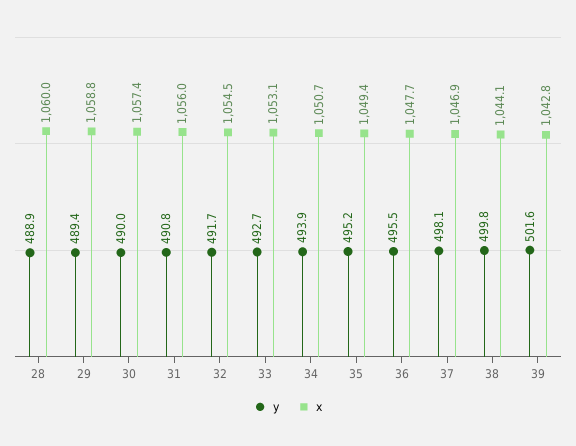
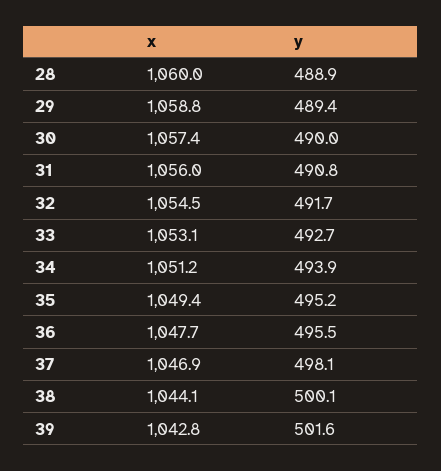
  {
    "y": {
      "28": 488.9,
      "29": 489.4,
      "30": 490,
      "31": 490.8,
      "32": 491.7,
      "33": 492.7,
      "34": 493.9,
      "35": 495.2,
      "36": 495.5,
      "37": 498.1,
-     "38": 499.8,
+     "38": 500.1,
      "39": 501.6
    },
    "x": {
      "28": 1060,
      "29": 1058.8,
      "30": 1057.4,
      "31": 1056,
      "32": 1054.5,
      "33": 1053.1,
-     "34": 1050.7,
+     "34": 1051.2,
      "35": 1049.4,
      "36": 1047.7,
      "37": 1046.9,
      "38": 1044.1,
      "39": 1042.8
    }
  }

